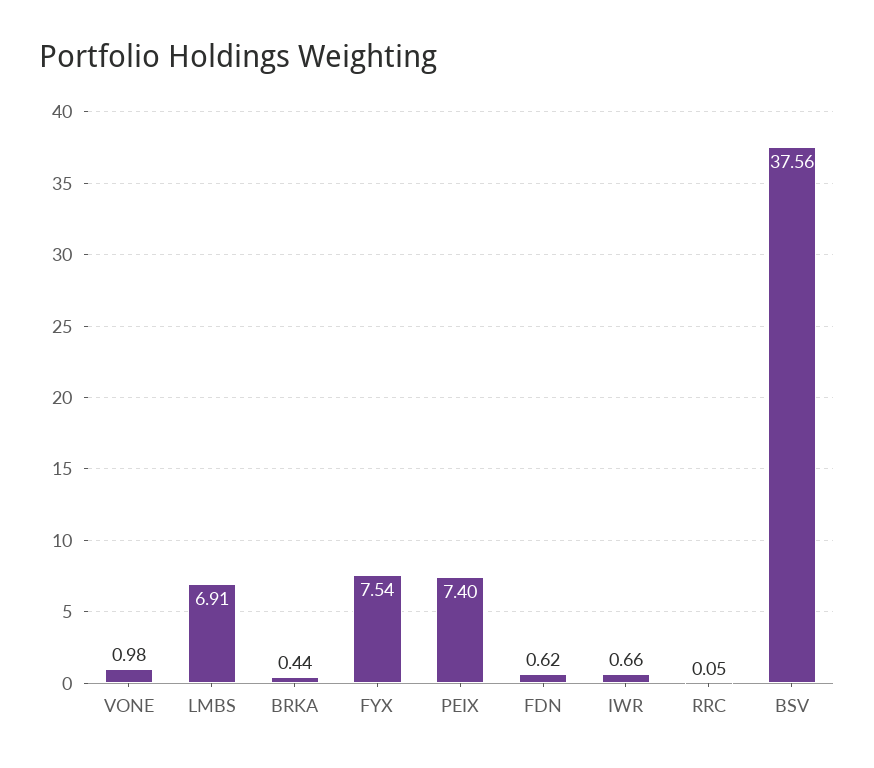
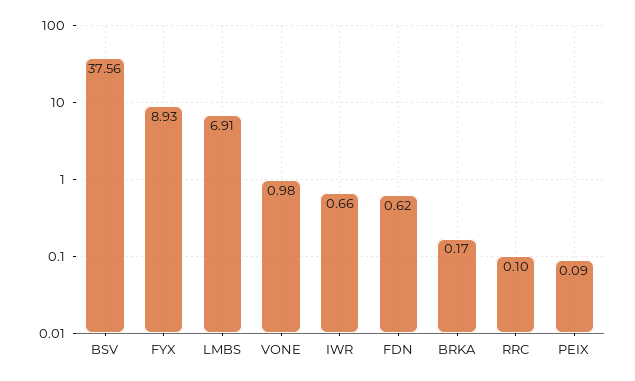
  {
    "VONE": 0.98,
    "LMBS": 6.91,
-   "BRKA": 0.44,
+   "BRKA": 0.17,
-   "FYX": 7.54,
+   "FYX": 8.93,
-   "PEIX": 7.4,
+   "PEIX": 0.09,
    "FDN": 0.62,
    "IWR": 0.66,
-   "RRC": 0.05,
+   "RRC": 0.1,
    "BSV": 37.56
  }

